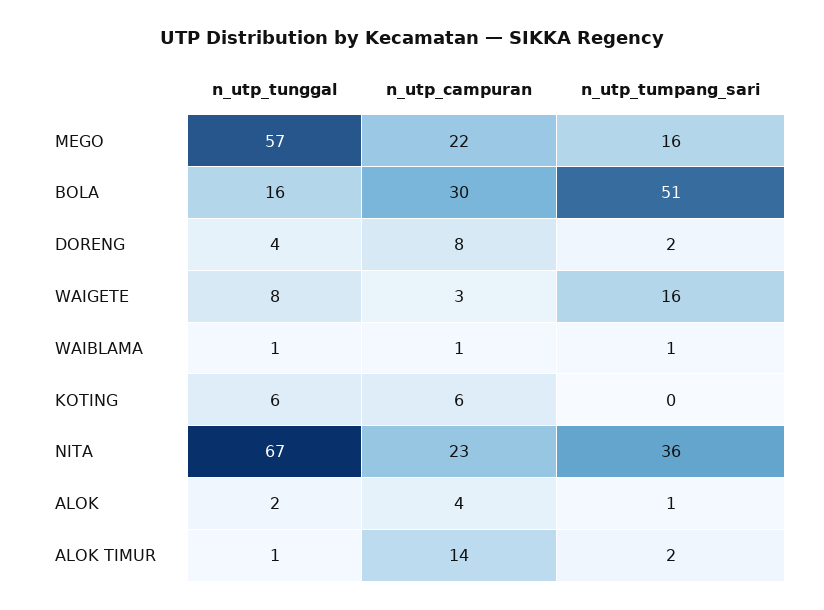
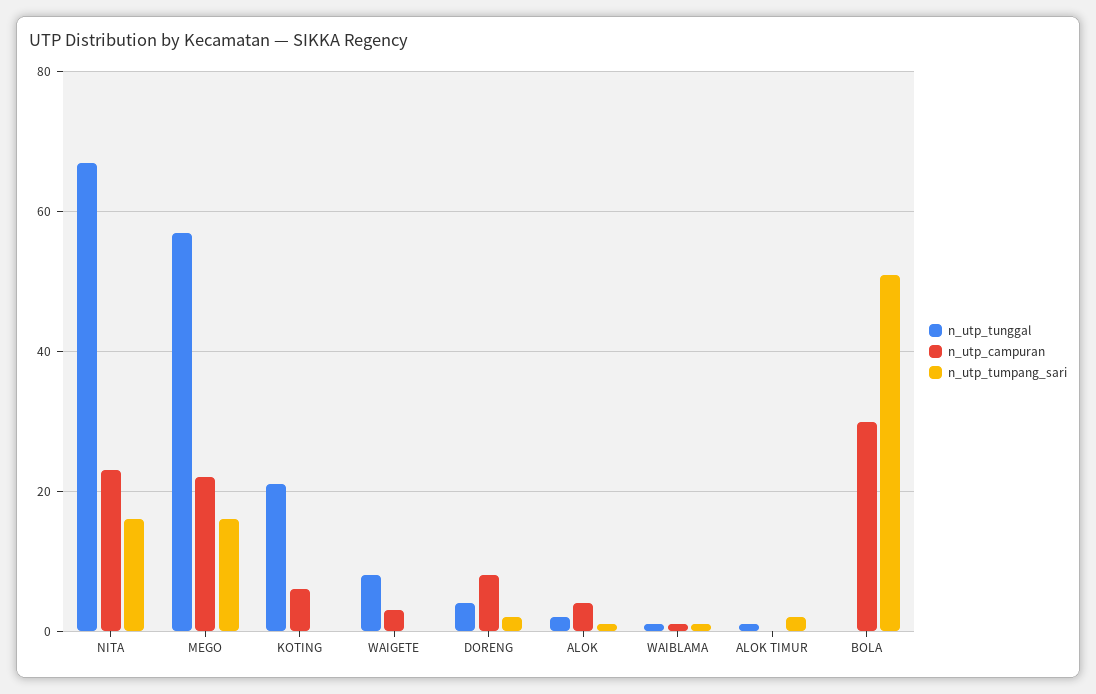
  {
    "n_utp_tunggal": {
      "MEGO": 57,
-     "BOLA": 16,
+     "BOLA": 0,
      "DORENG": 4,
      "WAIGETE": 8,
      "WAIBLAMA": 1,
-     "KOTING": 6,
+     "KOTING": 20,
      "NITA": 67,
      "ALOK": 2,
      "ALOK TIMUR": 1
    },
    "n_utp_campuran": {
      "MEGO": 22,
      "BOLA": 30,
      "DORENG": 8,
      "WAIGETE": 3,
      "WAIBLAMA": 1,
      "KOTING": 6,
      "NITA": 23,
      "ALOK": 4,
-     "ALOK TIMUR": 14
+     "ALOK TIMUR": 0
    },
    "n_utp_tumpang_sari": {
      "MEGO": 16,
      "BOLA": 51,
      "DORENG": 2,
-     "WAIGETE": 16,
+     "WAIGETE": 0,
      "WAIBLAMA": 1,
      "KOTING": 0,
-     "NITA": 36,
+     "NITA": 15,
      "ALOK": 1,
      "ALOK TIMUR": 2
    }
  }

